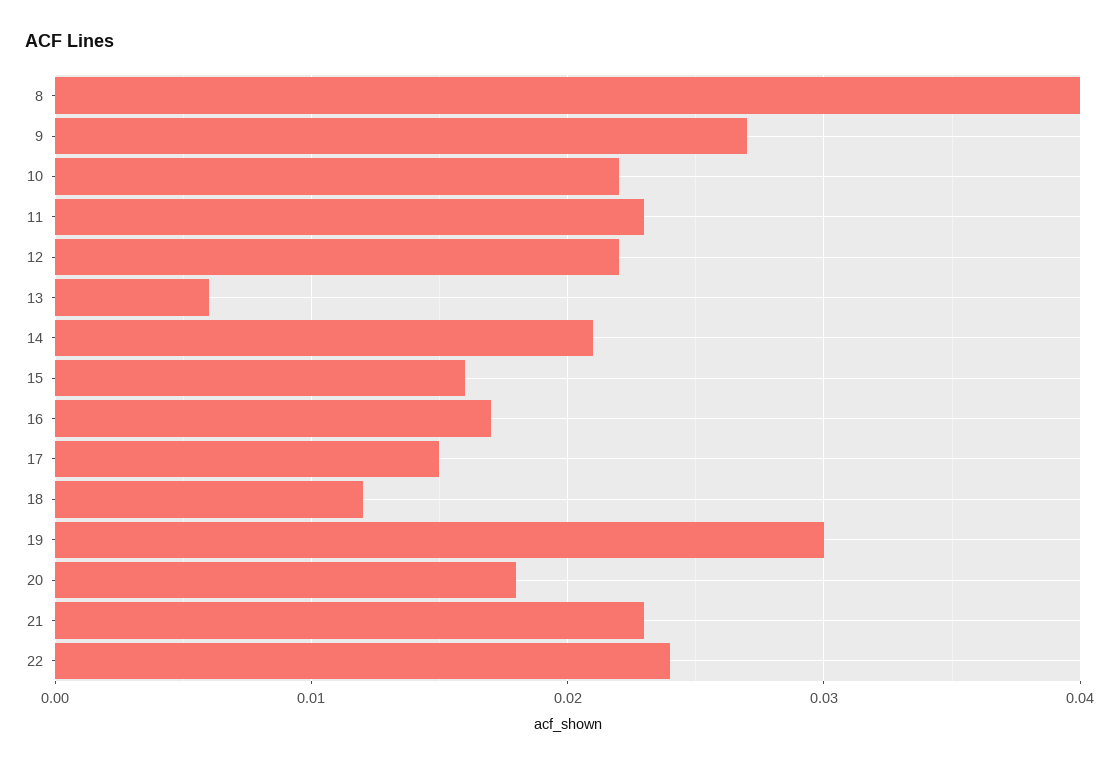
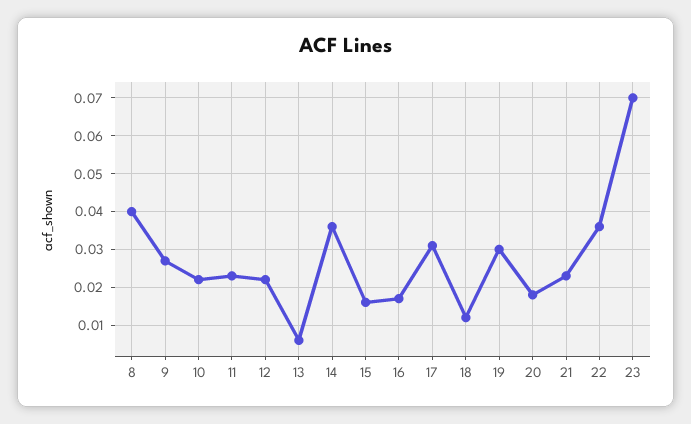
  {
    "8": 0.04,
    "9": 0.027,
    "10": 0.022,
    "11": 0.023,
    "12": 0.022,
    "13": 0.006,
-   "14": 0.021,
+   "14": 0.035,
    "15": 0.016,
    "16": 0.017,
-   "17": 0.015,
+   "17": 0.03,
    "18": 0.012,
    "19": 0.03,
    "20": 0.018,
    "21": 0.023,
-   "22": 0.024
+   "22": 0.035,
+   "23": 0.07
  }

